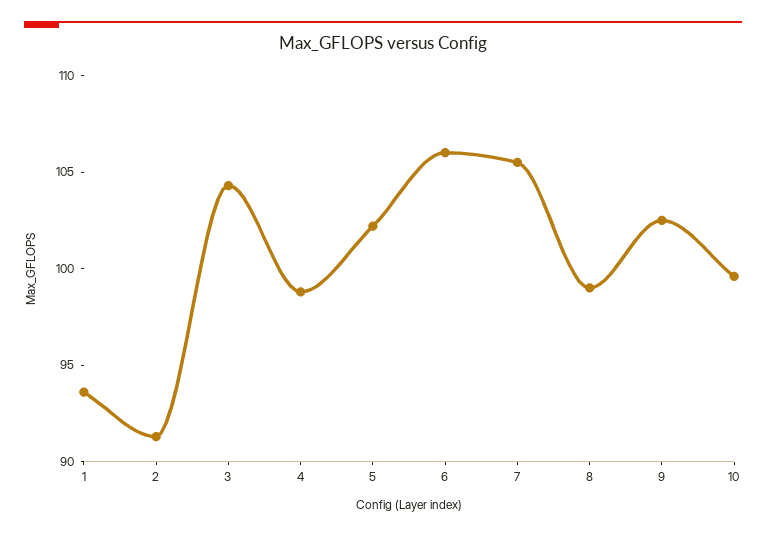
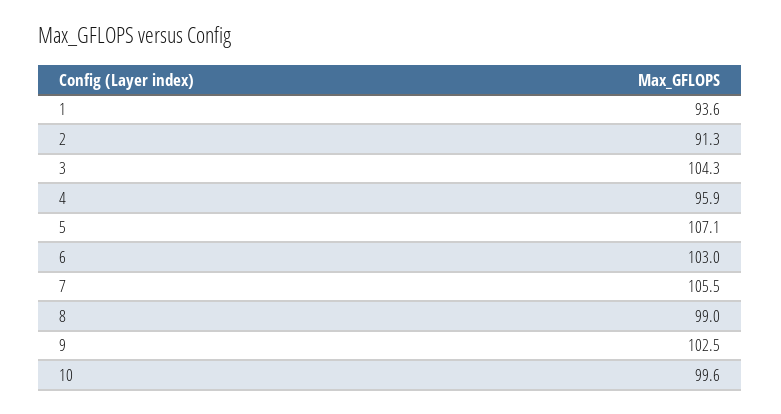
  {
    "1": 93.6,
    "2": 91.3,
    "3": 104.3,
-   "4": 99,
+   "4": 95.9,
-   "5": 102,
+   "5": 107.1,
-   "6": 106,
+   "6": 103,
    "7": 105.5,
    "8": 99,
    "9": 102.5,
    "10": 99.6
  }

